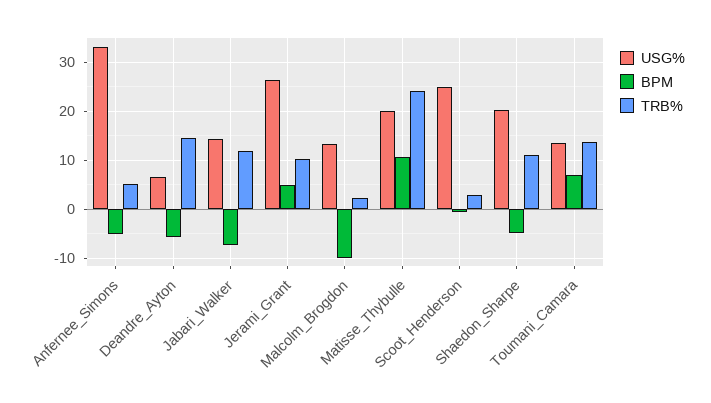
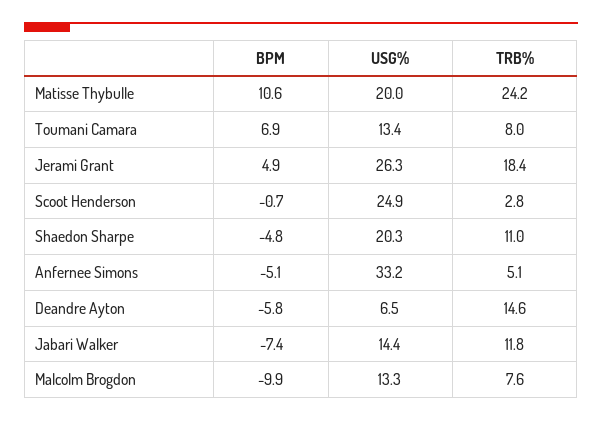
  {
    "USG%": {
      "Anfernee_Simons": 33.2,
      "Deandre_Ayton": 6.5,
      "Jabari_Walker": 14.4,
      "Jerami_Grant": 26.3,
      "Malcolm_Brogdon": 13.3,
      "Matisse_Thybulle": 20,
      "Scoot_Henderson": 24.9,
      "Shaedon_Sharpe": 20.3,
      "Toumani_Camara": 13.4
    },
    "BPM": {
      "Anfernee_Simons": -5.1,
      "Deandre_Ayton": -5.8,
      "Jabari_Walker": -7.4,
      "Jerami_Grant": 4.9,
      "Malcolm_Brogdon": -9.9,
      "Matisse_Thybulle": 10.6,
      "Scoot_Henderson": -0.7,
      "Shaedon_Sharpe": -4.8,
      "Toumani_Camara": 6.9
    },
    "TRB%": {
      "Anfernee_Simons": 5.1,
      "Deandre_Ayton": 14.6,
      "Jabari_Walker": 11.8,
-     "Jerami_Grant": 10,
+     "Jerami_Grant": 18.4,
-     "Malcolm_Brogdon": 2,
+     "Malcolm_Brogdon": 7.6,
      "Matisse_Thybulle": 24.2,
      "Scoot_Henderson": 2.8,
      "Shaedon_Sharpe": 11,
-     "Toumani_Camara": 14
+     "Toumani_Camara": 8
    }
  }

